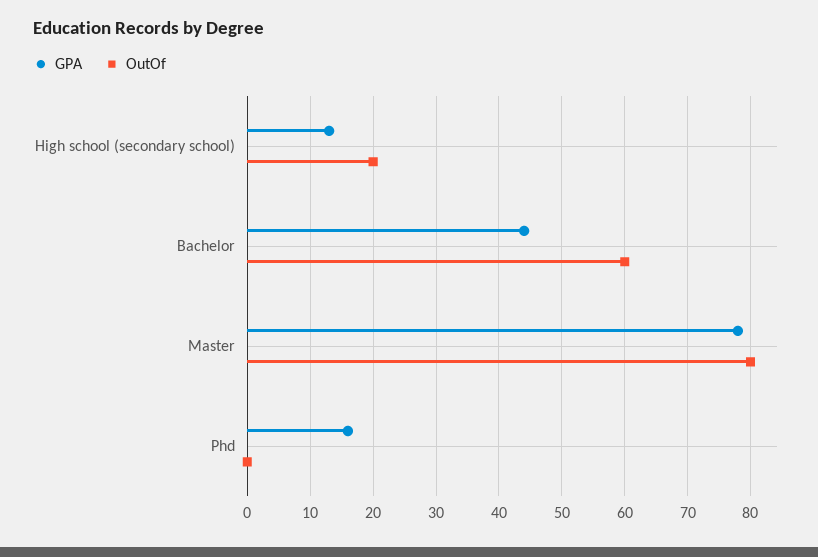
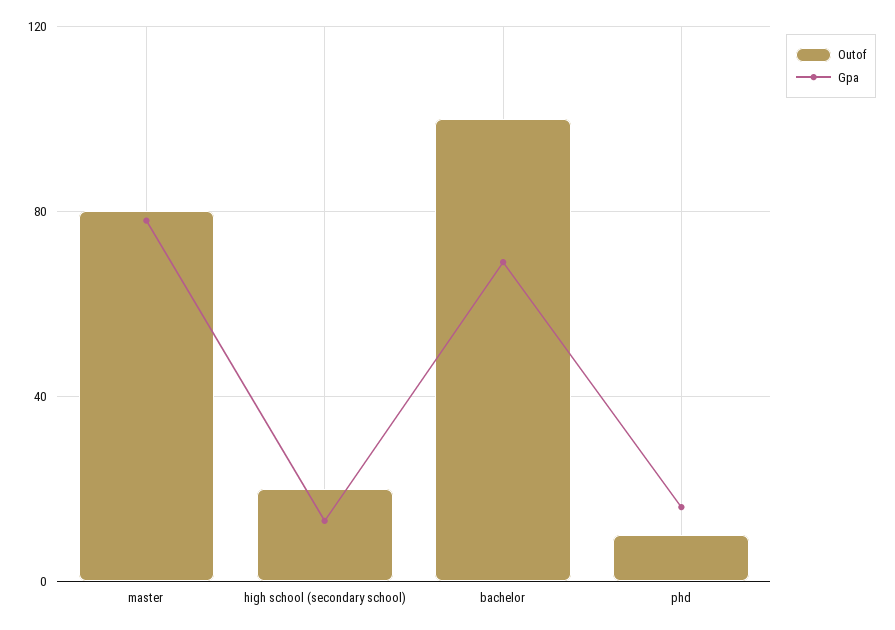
  {
    "GPA": {
      "High school (secondary school)": 13,
-     "Bachelor": 44,
+     "Bachelor": 70,
      "Master": 78,
      "Phd": 16
    },
    "OutOf": {
      "High school (secondary school)": 20,
-     "Bachelor": 60,
+     "Bachelor": 100,
      "Master": 80,
-     "Phd": 0
+     "Phd": 10
    }
  }

